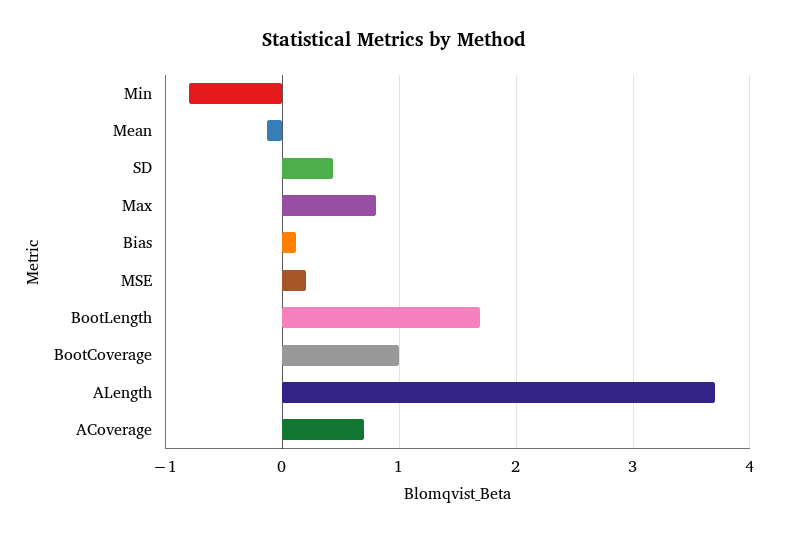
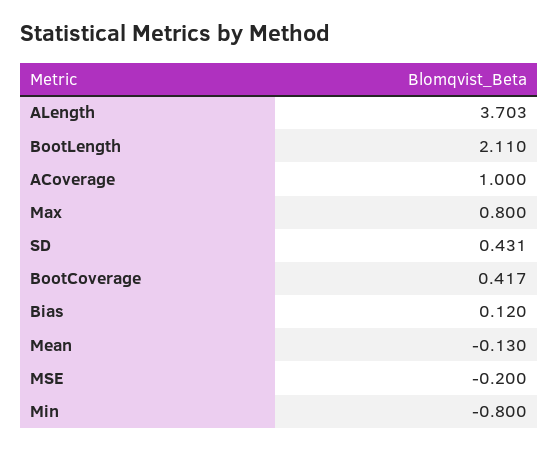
  {
    "Min": -0.8,
    "Mean": -0.13,
    "SD": 0.431,
    "Max": 0.8,
    "Bias": 0.12,
-   "MSE": 0.2,
+   "MSE": -0.2,
-   "BootLength": 1.7,
+   "BootLength": 2.11,
-   "BootCoverage": 1,
+   "BootCoverage": 0.417,
    "ALength": 3.703,
-   "ACoverage": 0.7
+   "ACoverage": 1
  }

